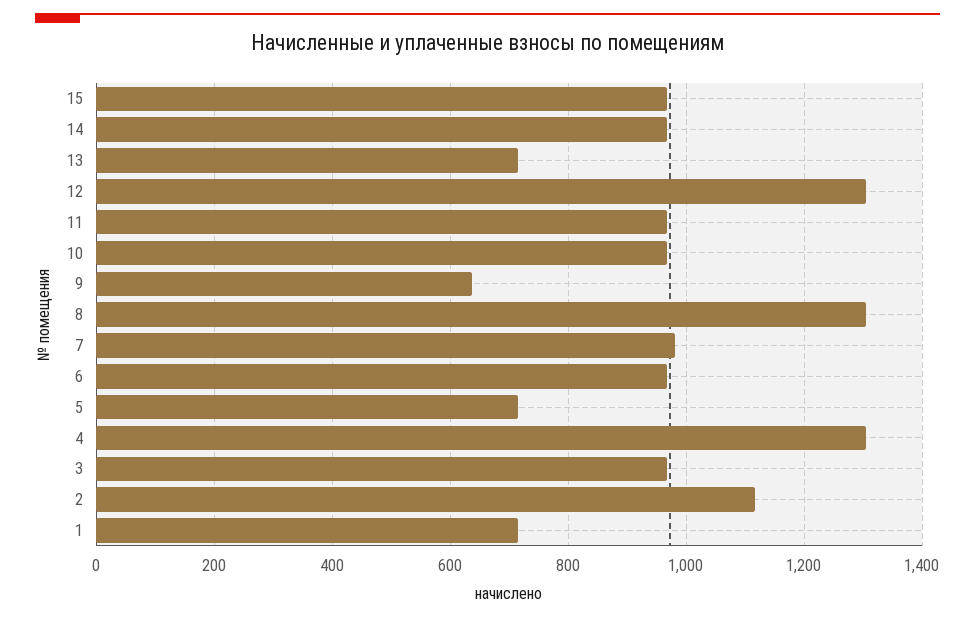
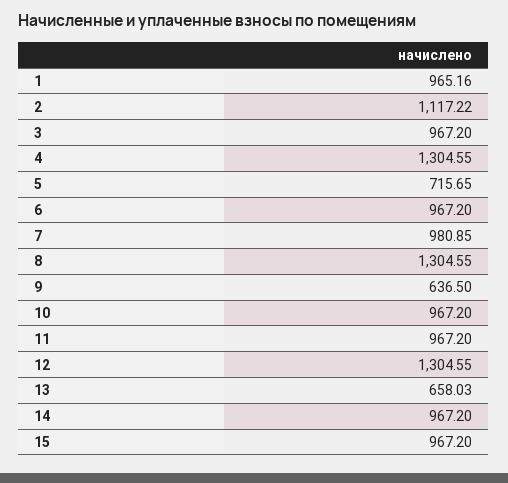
  {
    "15": 967.2,
    "14": 967.2,
-   "13": 720,
+   "13": 658.03,
    "12": 1304.55,
    "11": 967.2,
    "10": 967.2,
    "9": 636.5,
    "8": 1304.55,
    "7": 980.85,
    "6": 967.2,
    "5": 715.65,
    "4": 1304.55,
    "3": 967.2,
    "2": 1117.22,
-   "1": 720
+   "1": 965.16
  }

